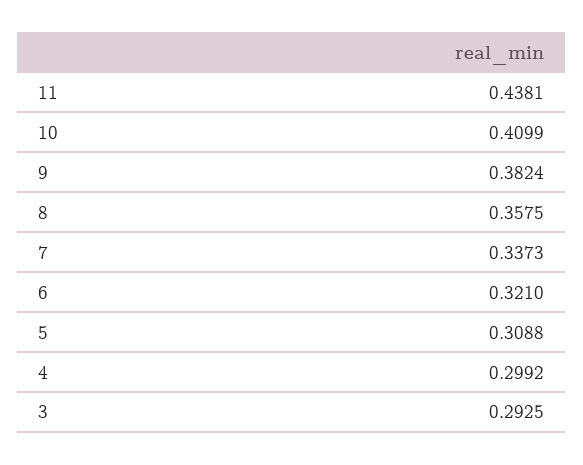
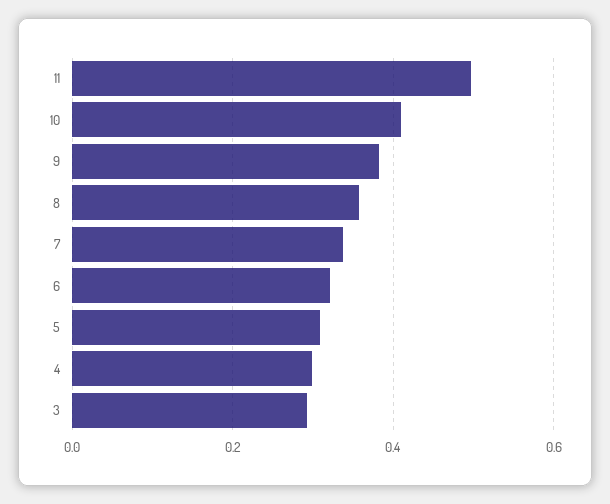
  {
-   "11": 0.4381,
+   "11": 0.5,
    "10": 0.4099,
    "9": 0.3824,
    "8": 0.3575,
    "7": 0.3373,
    "6": 0.321,
    "5": 0.3088,
    "4": 0.2992,
    "3": 0.2925
  }

